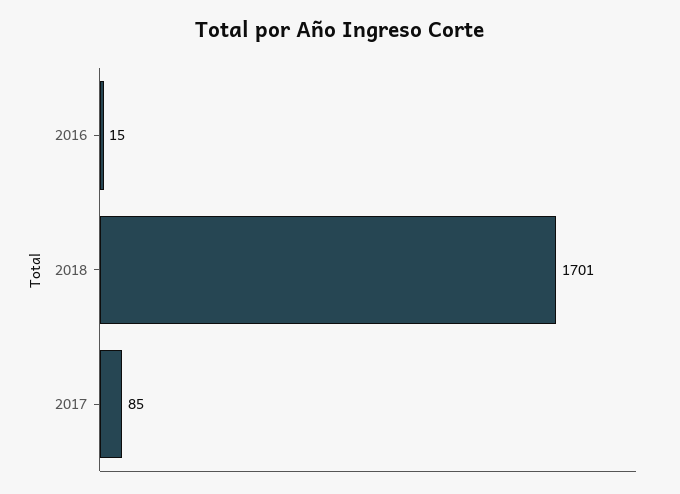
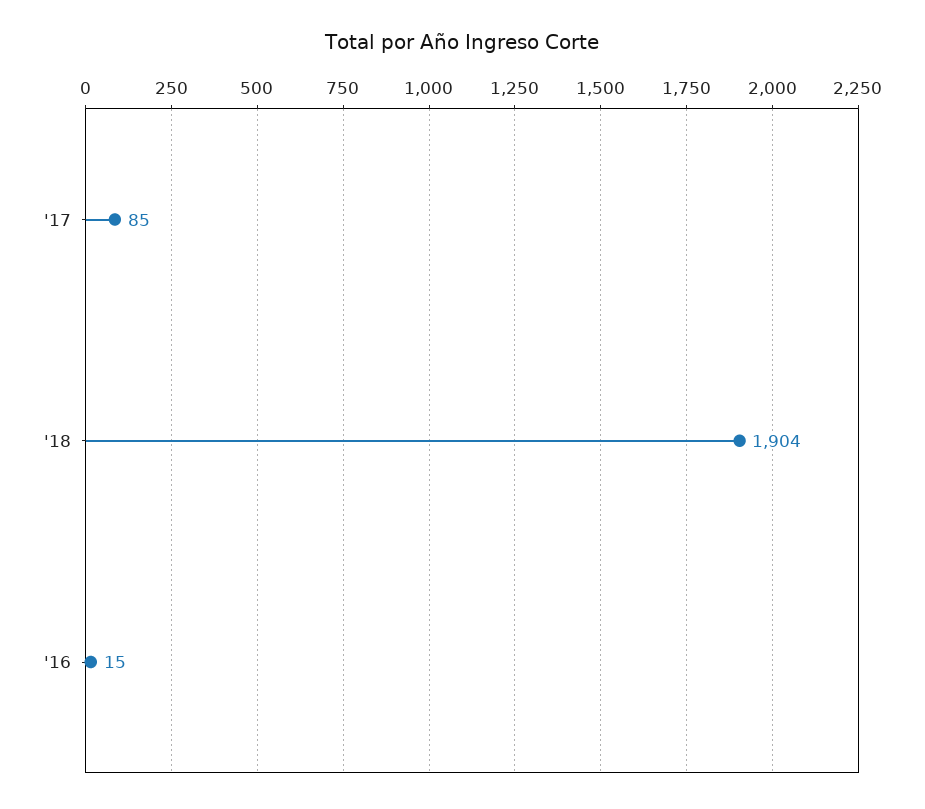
  {
    "2016": 15,
-   "2018": 1701,
+   "2018": 1904,
    "2017": 85
  }

